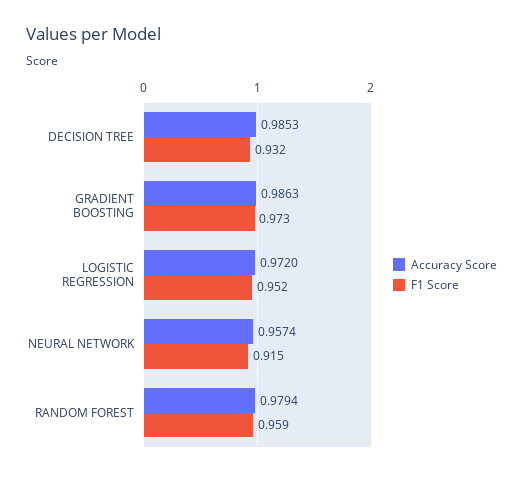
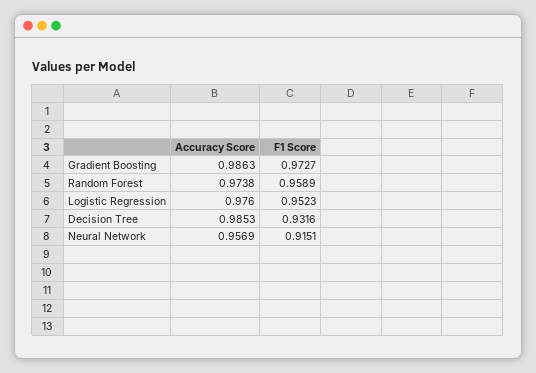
  {
    "Accuracy Score": {
      "DECISION TREE": 0.9853,
      "GRADIENT BOOSTING": 0.9863,
-     "LOGISTIC REGRESSION": 0.972,
+     "LOGISTIC REGRESSION": 0.976,
-     "NEURAL NETWORK": 0.9574,
+     "NEURAL NETWORK": 0.9569,
-     "RANDOM FOREST": 0.9794
+     "RANDOM FOREST": 0.9738
    },
    "F1 Score": {
      "DECISION TREE": 0.9316,
      "GRADIENT BOOSTING": 0.9727,
      "LOGISTIC REGRESSION": 0.9523,
      "NEURAL NETWORK": 0.9151,
      "RANDOM FOREST": 0.9589
    }
  }

